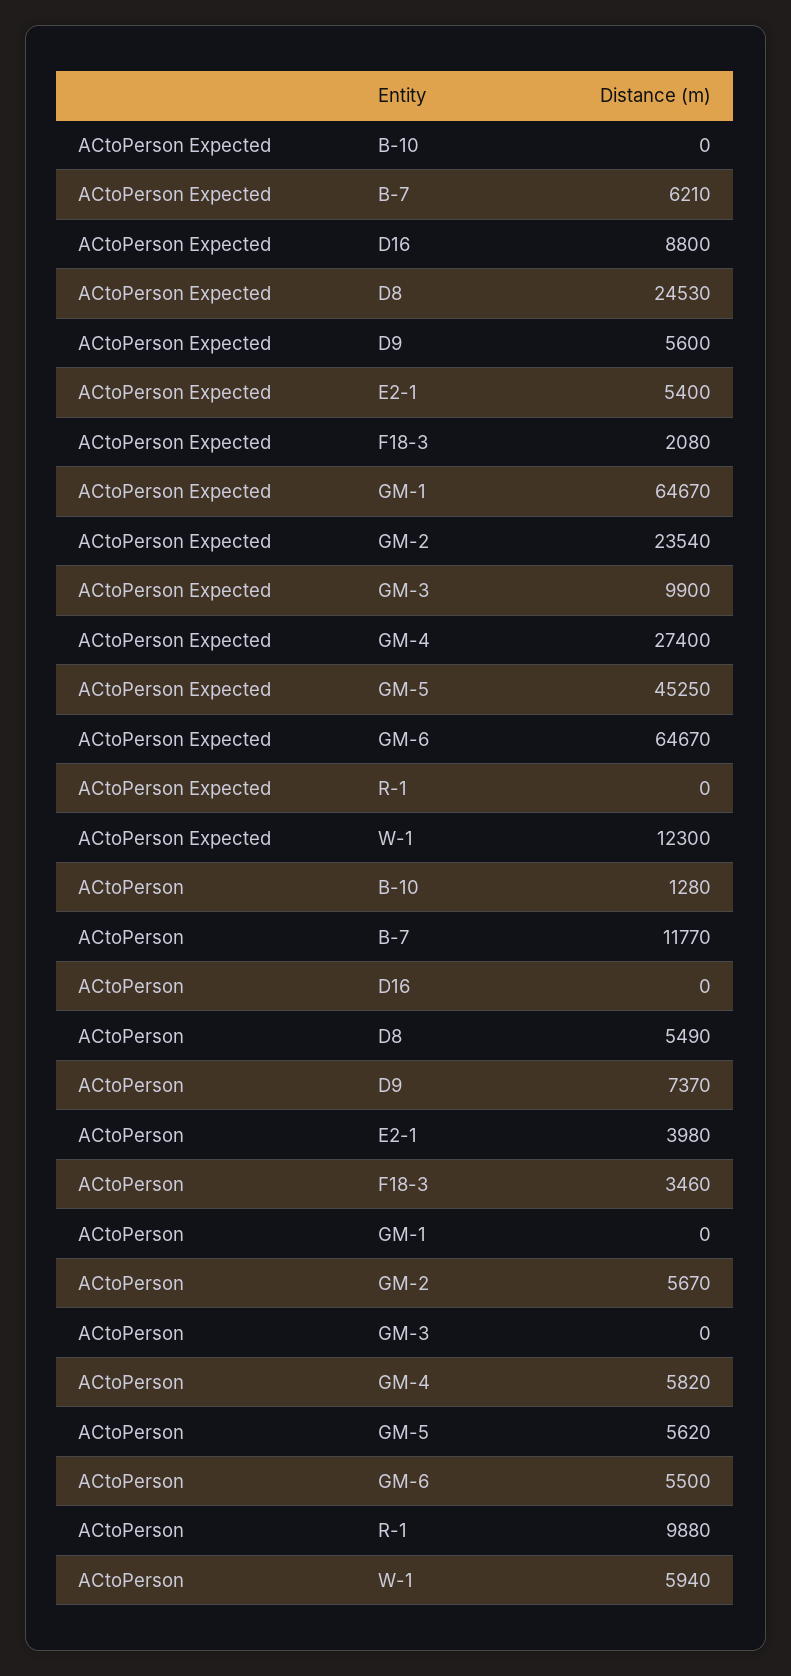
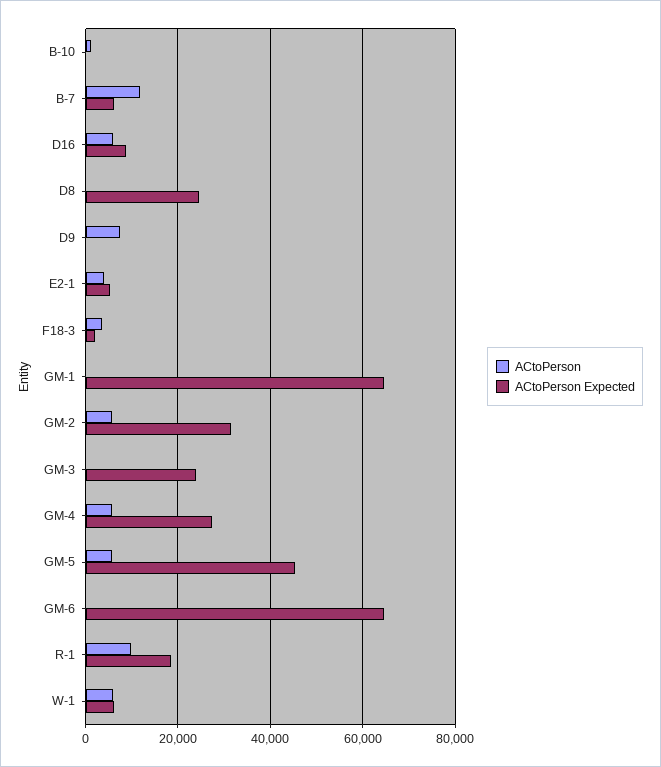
  {
    "ACtoPerson Expected": {
      "B-10": 0,
      "B-7": 6210,
      "D16": 8800,
      "D8": 24530,
-     "D9": 5600,
+     "D9": 0,
      "E2-1": 5400,
      "F18-3": 2080,
      "GM-1": 64670,
-     "GM-2": 23540,
+     "GM-2": 32000,
-     "GM-3": 9900,
+     "GM-3": 24000,
      "GM-4": 27400,
      "GM-5": 45250,
      "GM-6": 64670,
-     "R-1": 0,
+     "R-1": 18000,
-     "W-1": 12300
+     "W-1": 6000
    },
    "ACtoPerson": {
      "B-10": 1280,
      "B-7": 11770,
-     "D16": 0,
+     "D16": 6000,
-     "D8": 5490,
+     "D8": 0,
      "D9": 7370,
      "E2-1": 3980,
      "F18-3": 3460,
      "GM-1": 0,
      "GM-2": 5670,
      "GM-3": 0,
      "GM-4": 5820,
      "GM-5": 5620,
-     "GM-6": 5500,
+     "GM-6": 0,
      "R-1": 9880,
      "W-1": 5940
    }
  }

